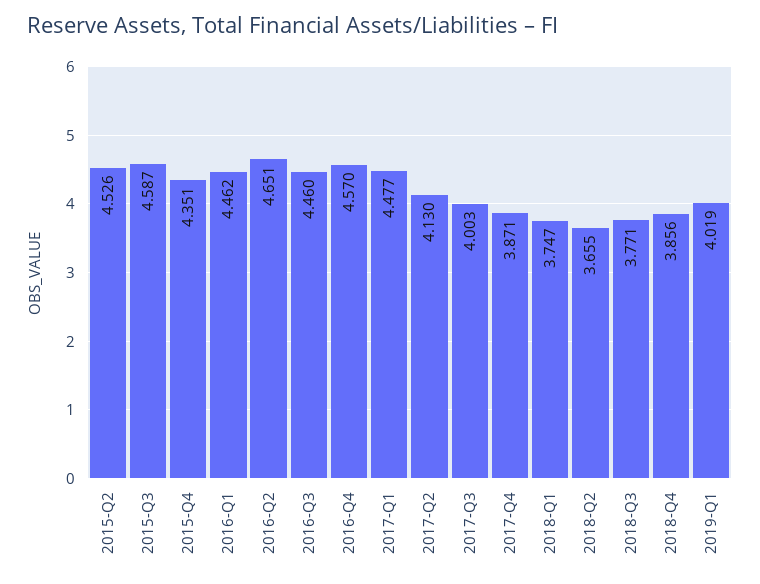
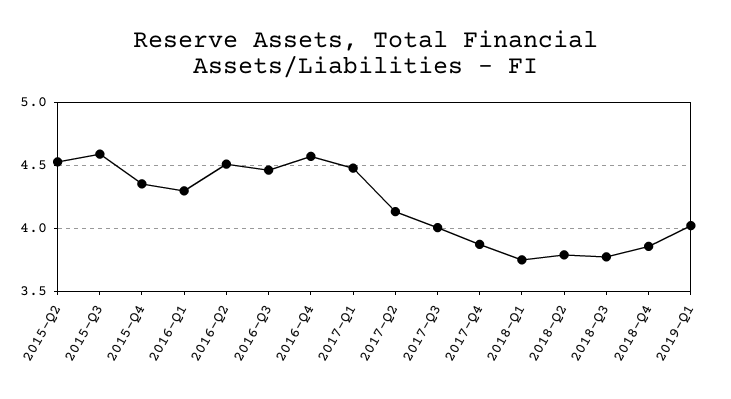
  {
    "2015-Q2": 4.526,
    "2015-Q3": 4.587,
    "2015-Q4": 4.351,
-   "2016-Q1": 4.462,
+   "2016-Q1": 4.3,
-   "2016-Q2": 4.651,
+   "2016-Q2": 4.5,
    "2016-Q3": 4.46,
    "2016-Q4": 4.57,
    "2017-Q1": 4.477,
    "2017-Q2": 4.13,
    "2017-Q3": 4.003,
    "2017-Q4": 3.871,
    "2018-Q1": 3.747,
-   "2018-Q2": 3.655,
+   "2018-Q2": 3.8,
    "2018-Q3": 3.771,
    "2018-Q4": 3.856,
    "2019-Q1": 4.019
  }

